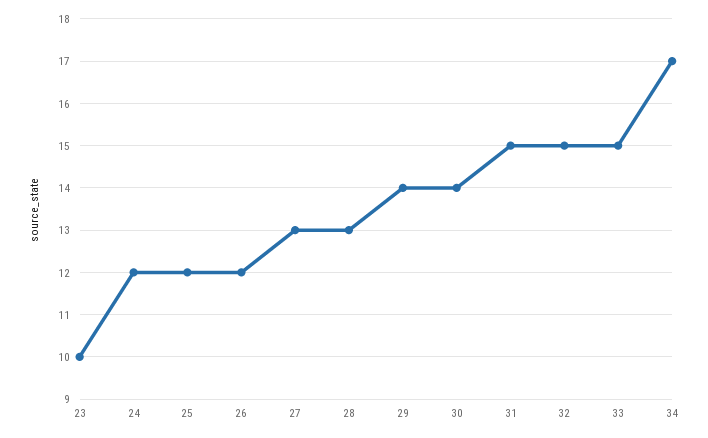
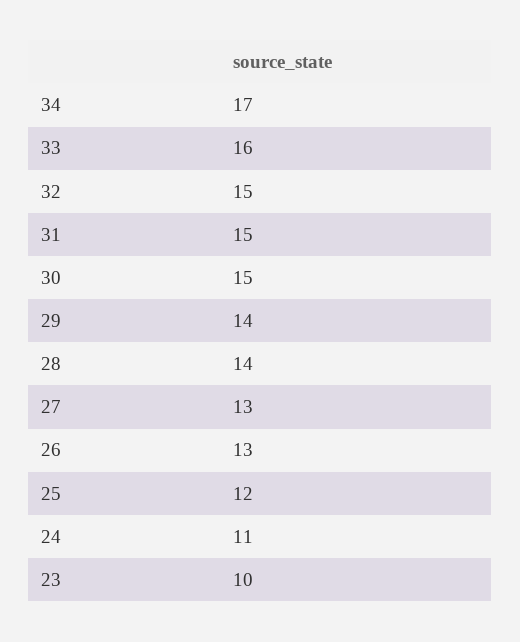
  {
    "23": 10,
-   "24": 12,
+   "24": 11,
    "25": 12,
-   "26": 12,
+   "26": 13,
    "27": 13,
-   "28": 13,
+   "28": 14,
    "29": 14,
-   "30": 14,
+   "30": 15,
    "31": 15,
    "32": 15,
-   "33": 15,
+   "33": 16,
    "34": 17
  }

